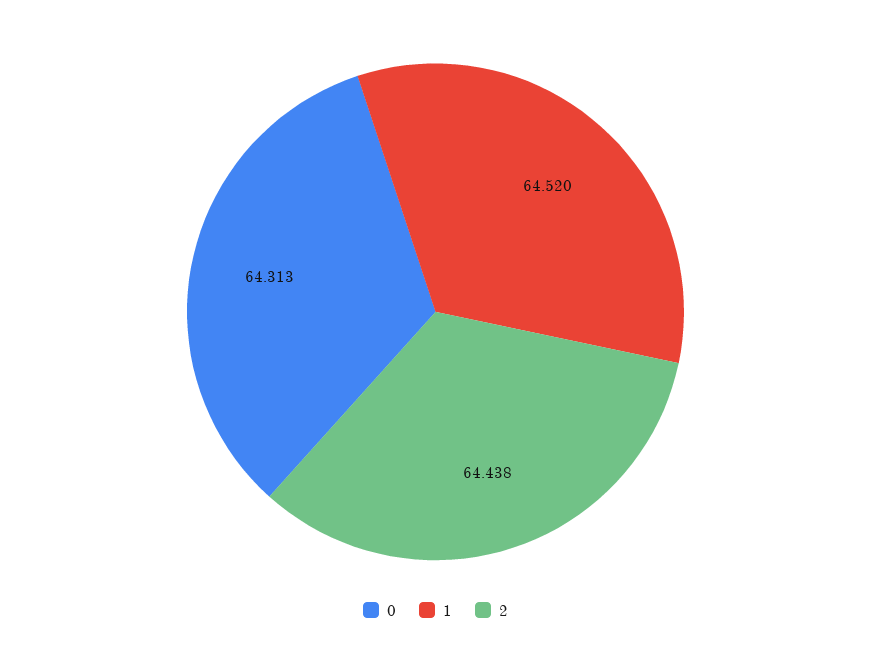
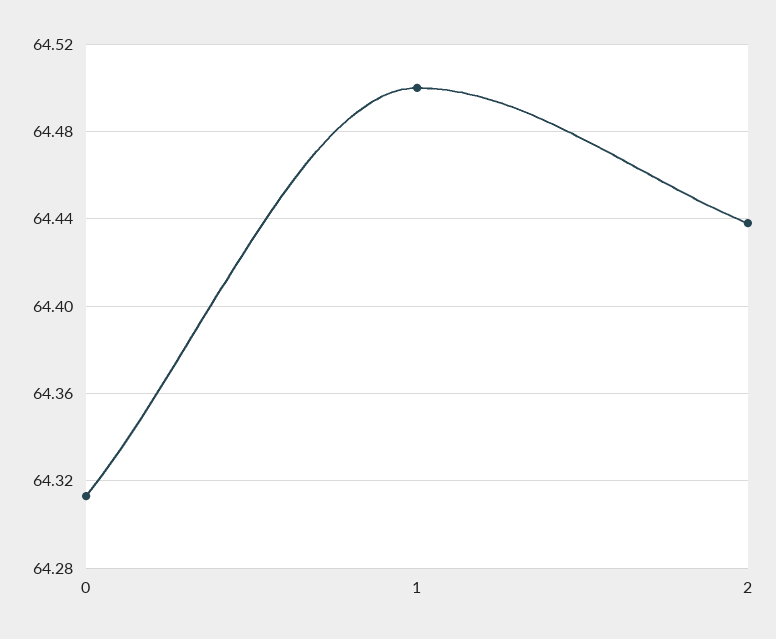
  {
    "0": 64.313,
-   "1": 64.52,
+   "1": 64.5,
    "2": 64.438
  }

